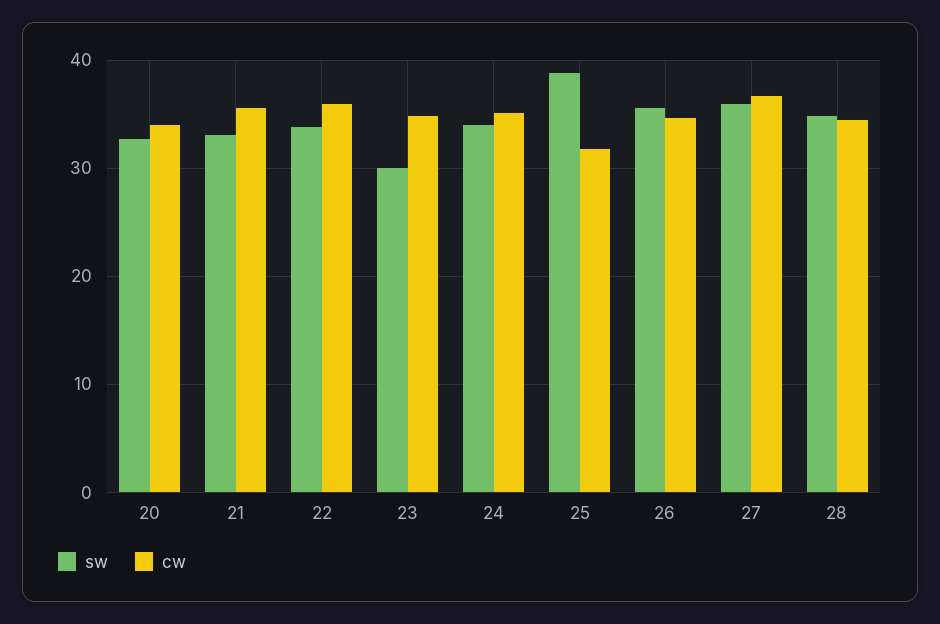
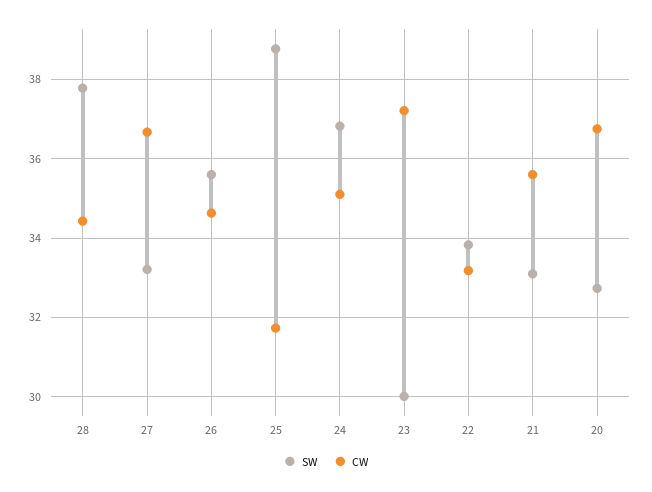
  {
    "sw": {
      "20": 32.8,
      "21": 33.2,
      "22": 33.8,
      "23": 30,
-     "24": 34,
+     "24": 36.8,
      "25": 38.8,
      "26": 35.6,
-     "27": 36,
+     "27": 33.2,
-     "28": 35
+     "28": 37.8
    },
    "cw": {
-     "20": 34,
+     "20": 36.8,
      "21": 35.6,
-     "22": 36,
+     "22": 33.2,
-     "23": 35,
+     "23": 37.2,
      "24": 35.2,
      "25": 31.8,
      "26": 34.6,
      "27": 36.6,
      "28": 34.4
    }
  }

